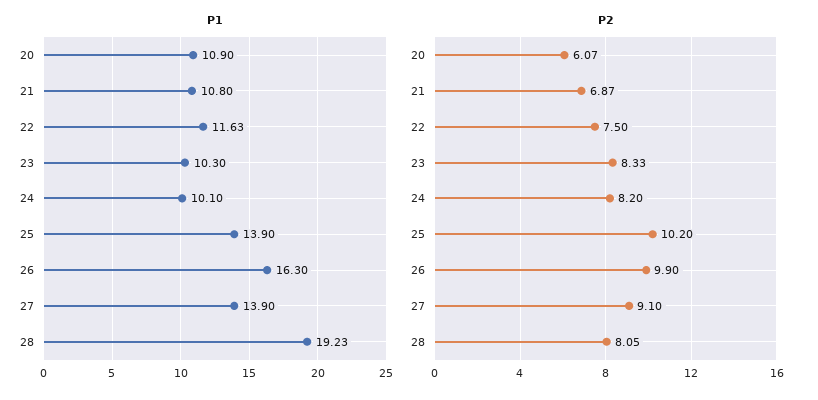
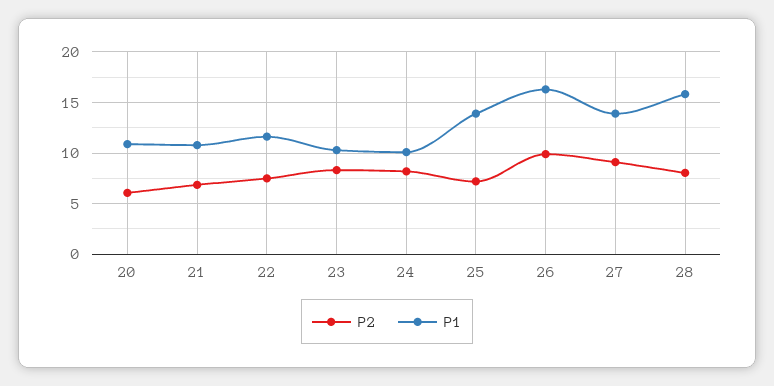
  {
    "P1": {
      "20": 10.9,
      "21": 10.8,
      "22": 11.63,
      "23": 10.3,
      "24": 10.1,
      "25": 13.9,
      "26": 16.3,
      "27": 13.9,
-     "28": 19.23
+     "28": 16
    },
    "P2": {
      "20": 6.07,
      "21": 6.87,
      "22": 7.5,
      "23": 8.33,
      "24": 8.2,
-     "25": 10.2,
+     "25": 7,
      "26": 9.9,
      "27": 9.1,
      "28": 8.05
    }
  }

